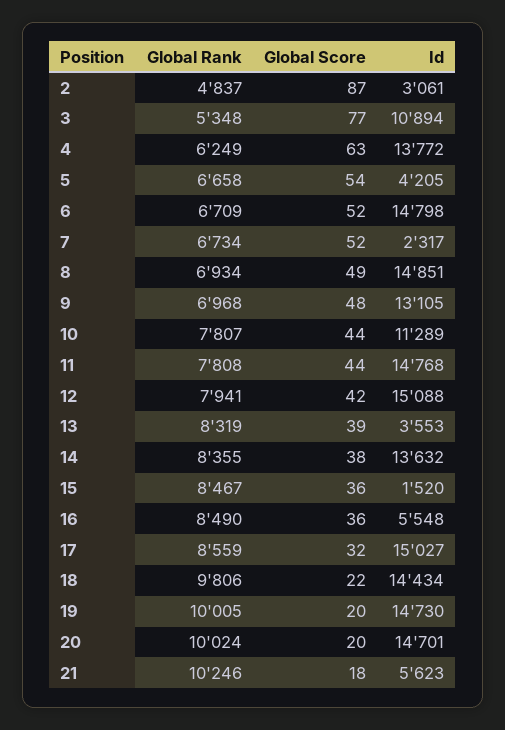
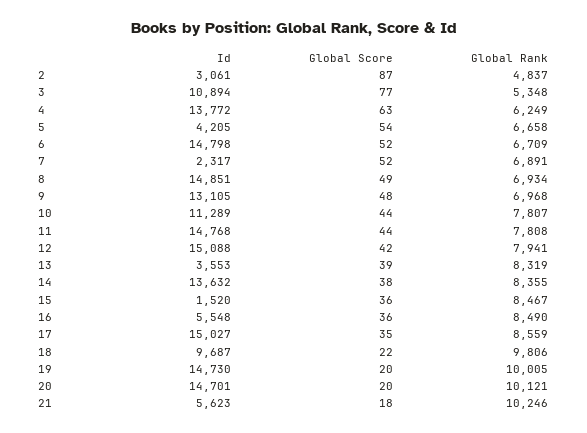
  {
    "Global Rank": {
      "2": 4837,
      "3": 5348,
      "4": 6249,
      "5": 6658,
      "6": 6709,
-     "7": 6734,
+     "7": 6891,
      "8": 6934,
      "9": 6968,
      "10": 7807,
      "11": 7808,
      "12": 7941,
      "13": 8319,
      "14": 8355,
      "15": 8467,
      "16": 8490,
      "17": 8559,
      "18": 9806,
      "19": 10005,
-     "20": 10024,
+     "20": 10121,
      "21": 10246
    },
    "Global Score": {
      "2": 87,
      "3": 77,
      "4": 63,
      "5": 54,
      "6": 52,
      "7": 52,
      "8": 49,
      "9": 48,
      "10": 44,
      "11": 44,
      "12": 42,
      "13": 39,
      "14": 38,
      "15": 36,
      "16": 36,
-     "17": 32,
+     "17": 35,
      "18": 22,
      "19": 20,
      "20": 20,
      "21": 18
    },
    "Id": {
      "2": 3061,
      "3": 10894,
      "4": 13772,
      "5": 4205,
      "6": 14798,
      "7": 2317,
      "8": 14851,
      "9": 13105,
      "10": 11289,
      "11": 14768,
      "12": 15088,
      "13": 3553,
      "14": 13632,
      "15": 1520,
      "16": 5548,
      "17": 15027,
-     "18": 14434,
+     "18": 9687,
      "19": 14730,
      "20": 14701,
      "21": 5623
    }
  }

